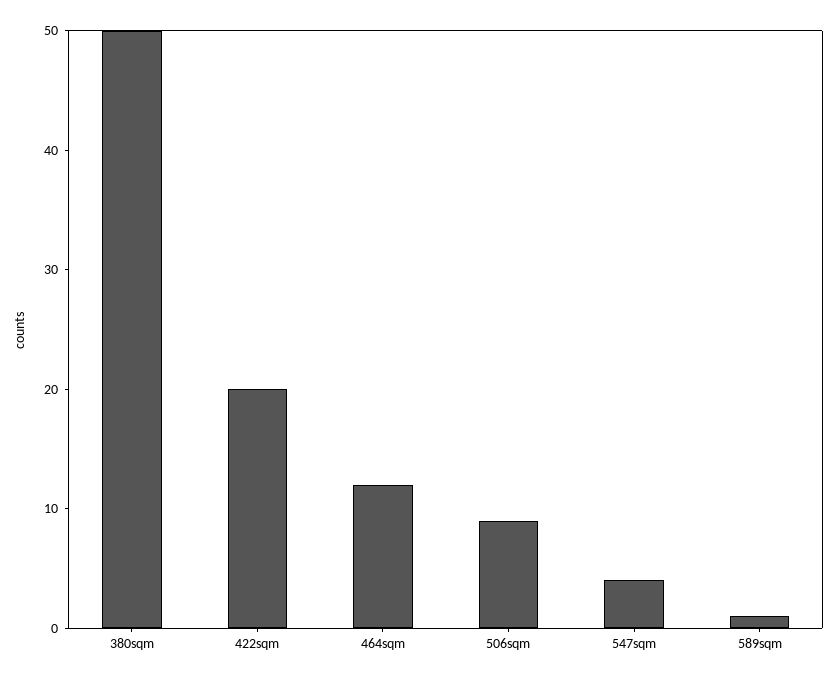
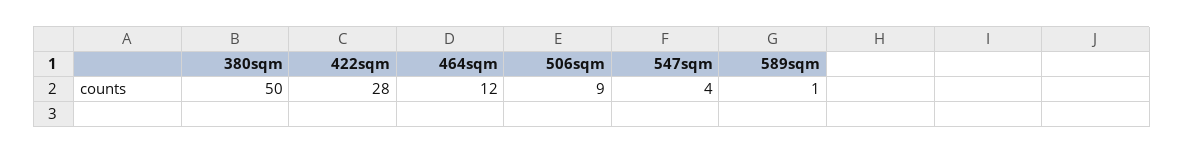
  {
    "380sqm": 50,
-   "422sqm": 20,
+   "422sqm": 28,
    "464sqm": 12,
    "506sqm": 9,
    "547sqm": 4,
    "589sqm": 1
  }

